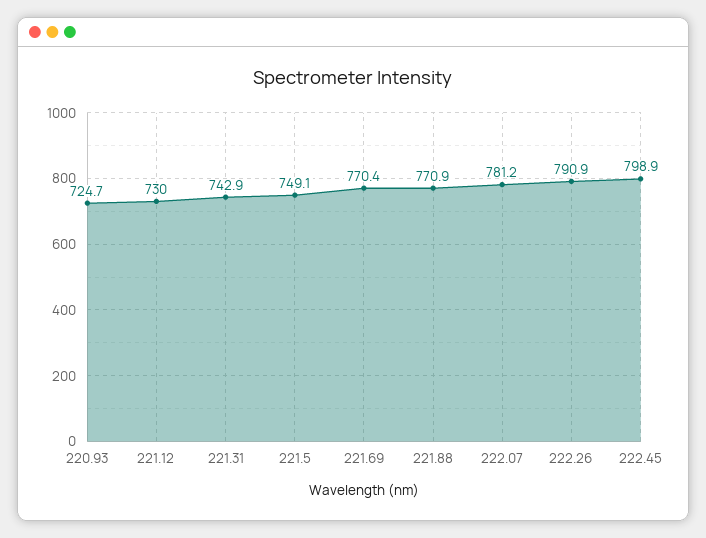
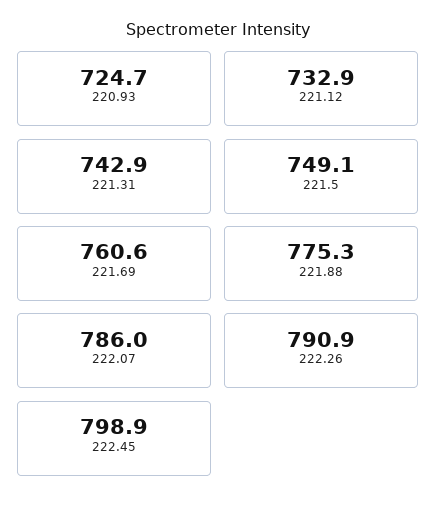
  {
    "220.93": 724.7,
-   "221.12": 730,
+   "221.12": 732.9,
    "221.31": 742.9,
    "221.5": 749.1,
-   "221.69": 770.4,
+   "221.69": 760.6,
-   "221.88": 770.9,
+   "221.88": 775.3,
-   "222.07": 781.2,
+   "222.07": 786,
    "222.26": 790.9,
    "222.45": 798.9
  }

